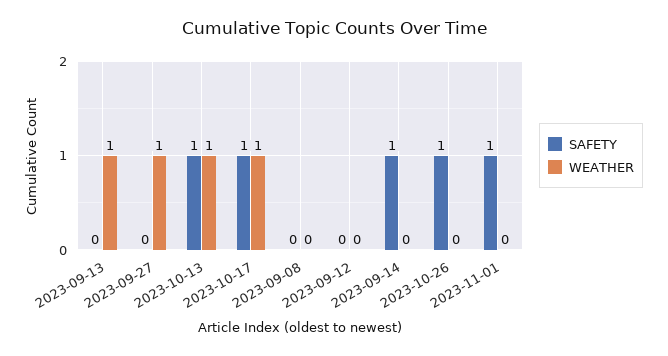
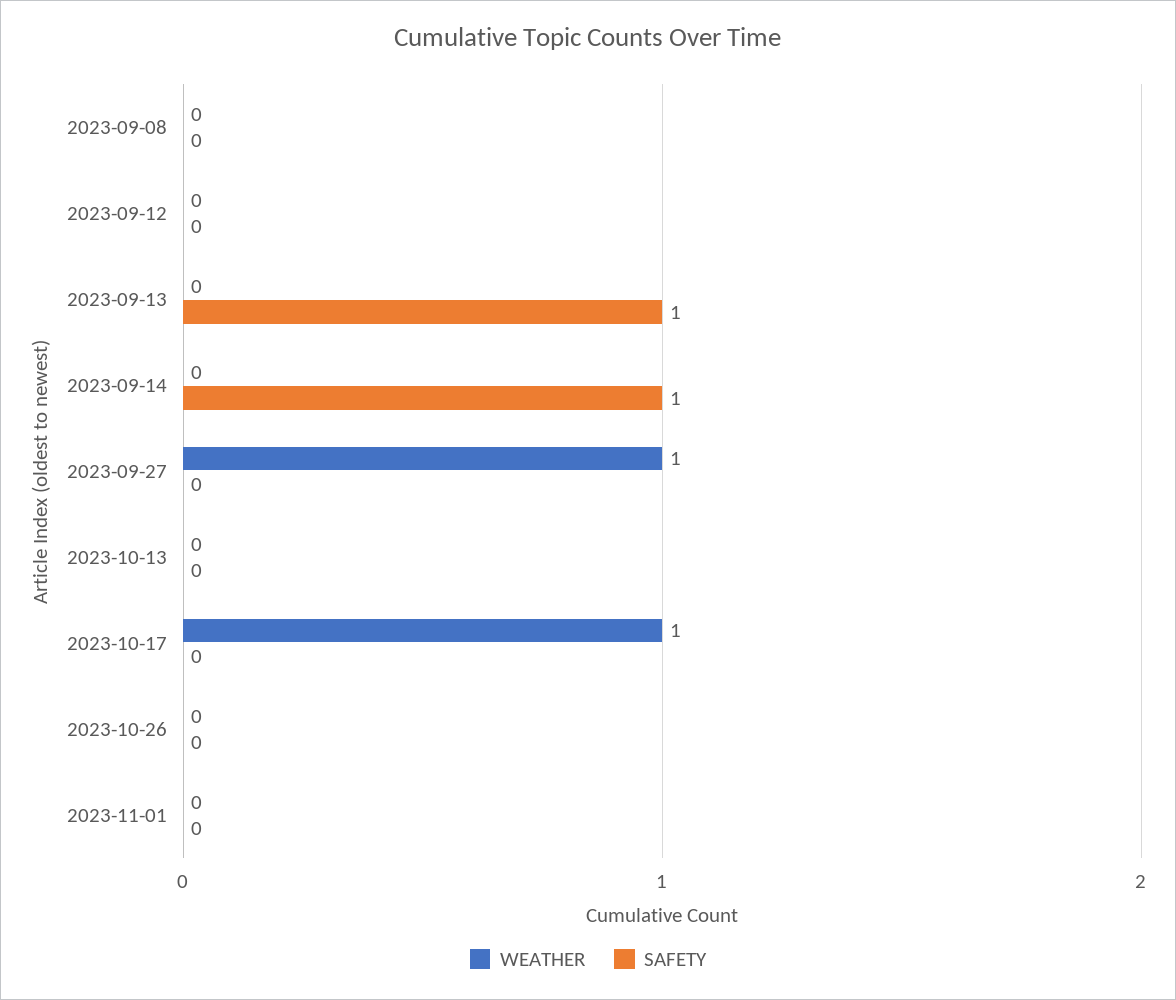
  {
    "SAFETY": {
-     "2023-09-13": 0,
+     "2023-09-13": 1,
      "2023-09-27": 0,
-     "2023-10-13": 1,
+     "2023-10-13": 0,
-     "2023-10-17": 1,
+     "2023-10-17": 0,
      "2023-09-08": 0,
      "2023-09-12": 0,
      "2023-09-14": 1,
-     "2023-10-26": 1,
+     "2023-10-26": 0,
-     "2023-11-01": 1
+     "2023-11-01": 0
    },
    "WEATHER": {
-     "2023-09-13": 1,
+     "2023-09-13": 0,
      "2023-09-27": 1,
-     "2023-10-13": 1,
+     "2023-10-13": 0,
      "2023-10-17": 1,
      "2023-09-08": 0,
      "2023-09-12": 0,
      "2023-09-14": 0,
      "2023-10-26": 0,
      "2023-11-01": 0
    }
  }

